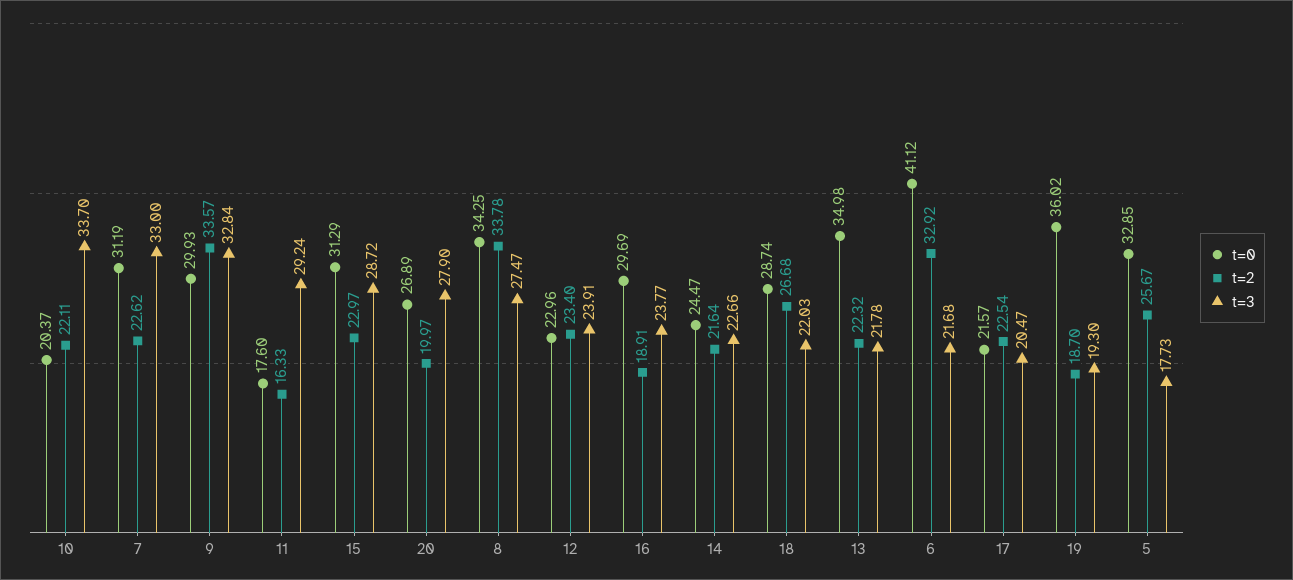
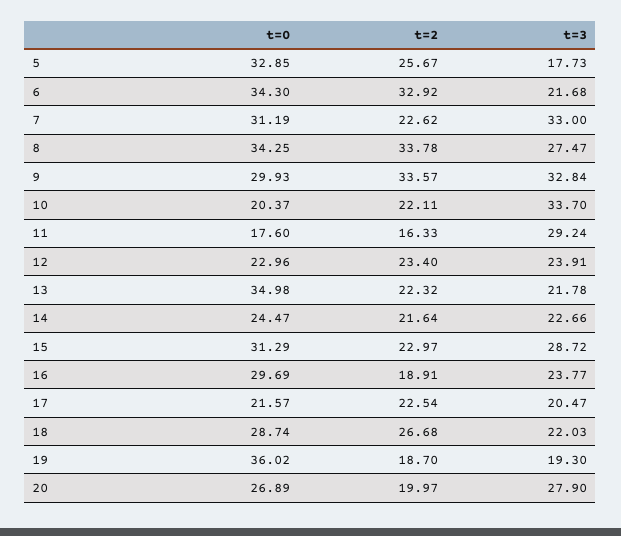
  {
    "t=0": {
      "10": 20.37,
      "7": 31.19,
      "9": 29.93,
      "11": 17.6,
      "15": 31.29,
      "20": 26.89,
      "8": 34.25,
      "12": 22.96,
      "16": 29.69,
      "14": 24.47,
      "18": 28.74,
      "13": 34.98,
-     "6": 41.12,
+     "6": 34.3,
      "17": 21.57,
      "19": 36.02,
      "5": 32.85
    },
    "t=2": {
      "10": 22.11,
      "7": 22.62,
      "9": 33.57,
      "11": 16.33,
      "15": 22.97,
      "20": 19.97,
      "8": 33.78,
      "12": 23.4,
      "16": 18.91,
      "14": 21.64,
      "18": 26.68,
      "13": 22.32,
      "6": 32.92,
      "17": 22.54,
      "19": 18.7,
      "5": 25.67
    },
    "t=3": {
      "10": 33.7,
      "7": 33,
      "9": 32.84,
      "11": 29.24,
      "15": 28.72,
      "20": 27.9,
      "8": 27.47,
      "12": 23.91,
      "16": 23.77,
      "14": 22.66,
      "18": 22.03,
      "13": 21.78,
      "6": 21.68,
      "17": 20.47,
      "19": 19.3,
      "5": 17.73
    }
  }

